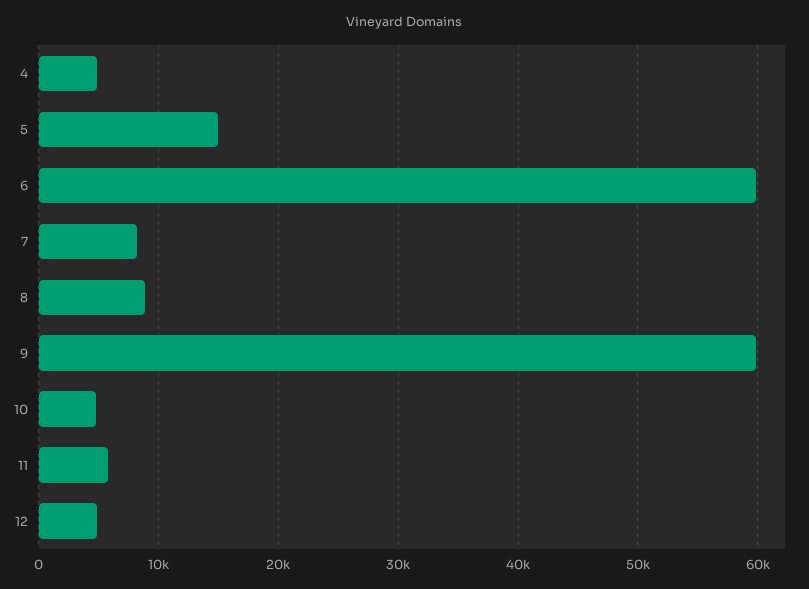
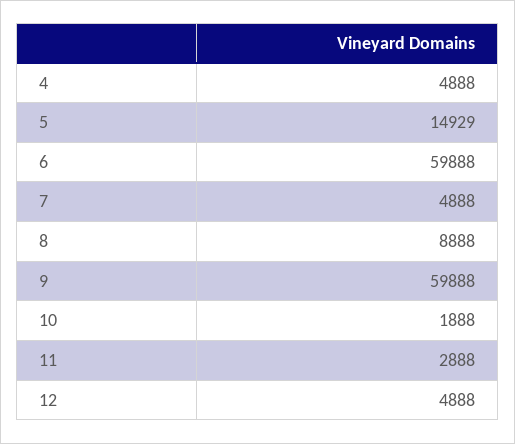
  {
    "4": 4888,
    "5": 14929,
    "6": 59888,
-   "7": 8000,
+   "7": 4888,
    "8": 8888,
    "9": 59888,
-   "10": 5000,
+   "10": 1888,
-   "11": 6000,
+   "11": 2888,
    "12": 4888
  }

